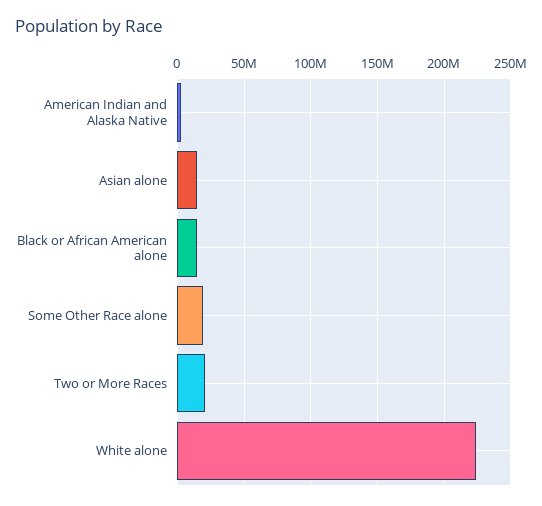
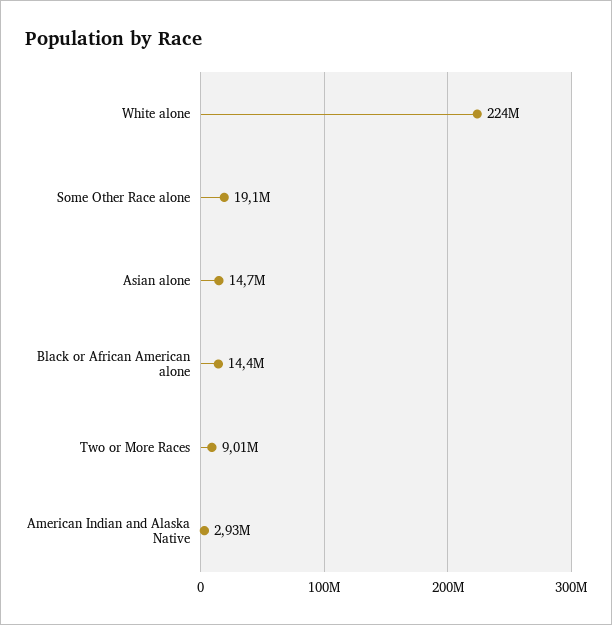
  {
    "American Indian and Alaska Native": 2930000,
    "Asian alone": 14700000,
    "Black or African American alone": 14400000,
    "Some Other Race alone": 19100000,
-   "Two or More Races": 20000000,
+   "Two or More Races": 9010000,
    "White alone": 224000000
  }

